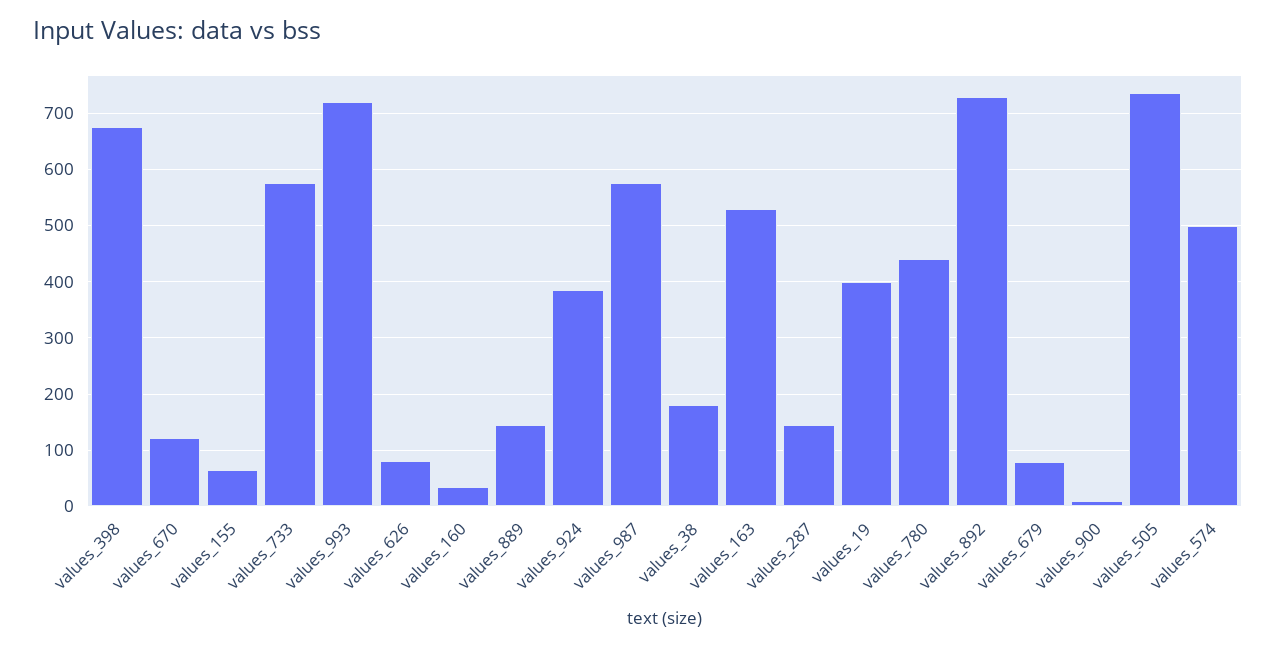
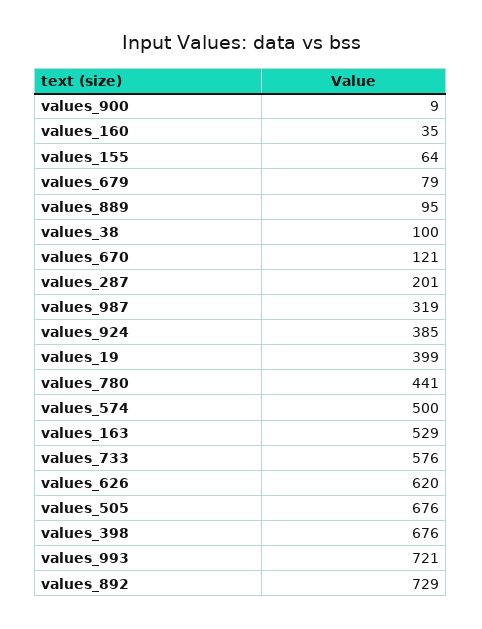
  {
    "values_398": 676,
    "values_670": 121,
    "values_155": 64,
    "values_733": 576,
    "values_993": 721,
-   "values_626": 80,
+   "values_626": 620,
    "values_160": 35,
-   "values_889": 140,
+   "values_889": 95,
    "values_924": 385,
-   "values_987": 580,
+   "values_987": 319,
-   "values_38": 180,
+   "values_38": 100,
    "values_163": 529,
-   "values_287": 140,
+   "values_287": 201,
    "values_19": 399,
    "values_780": 441,
    "values_892": 729,
    "values_679": 79,
    "values_900": 9,
-   "values_505": 740,
+   "values_505": 676,
    "values_574": 500
  }

